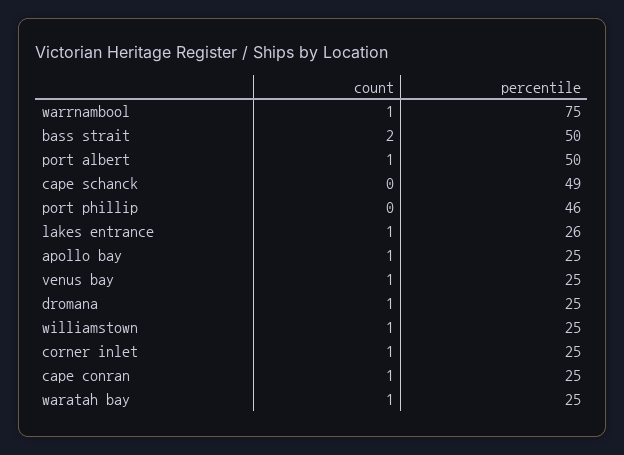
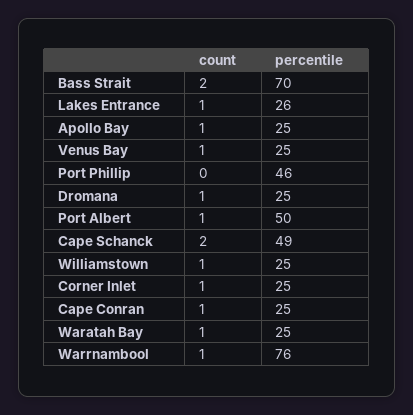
  {
    "count": {
      "warrnambool": 1,
      "bass strait": 2,
      "port albert": 1,
-     "cape schanck": 0,
+     "cape schanck": 2,
      "port phillip": 0,
      "lakes entrance": 1,
      "apollo bay": 1,
      "venus bay": 1,
      "dromana": 1,
      "williamstown": 1,
      "corner inlet": 1,
      "cape conran": 1,
      "waratah bay": 1
    },
    "percentile": {
-     "warrnambool": 75,
+     "warrnambool": 76,
-     "bass strait": 50,
+     "bass strait": 70,
      "port albert": 50,
      "cape schanck": 49,
      "port phillip": 46,
      "lakes entrance": 26,
      "apollo bay": 25,
      "venus bay": 25,
      "dromana": 25,
      "williamstown": 25,
      "corner inlet": 25,
      "cape conran": 25,
      "waratah bay": 25
    }
  }

